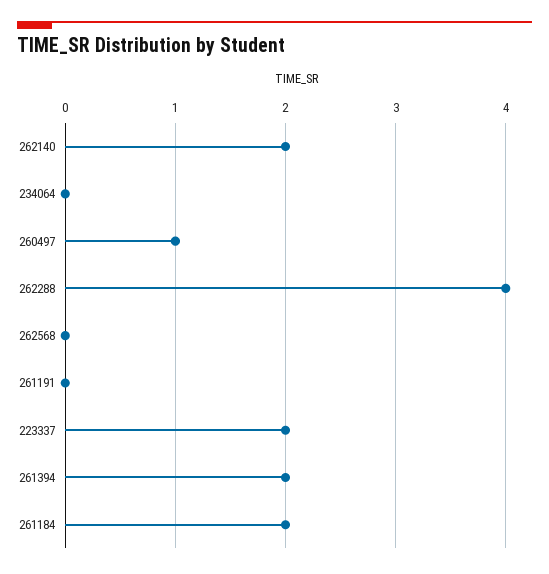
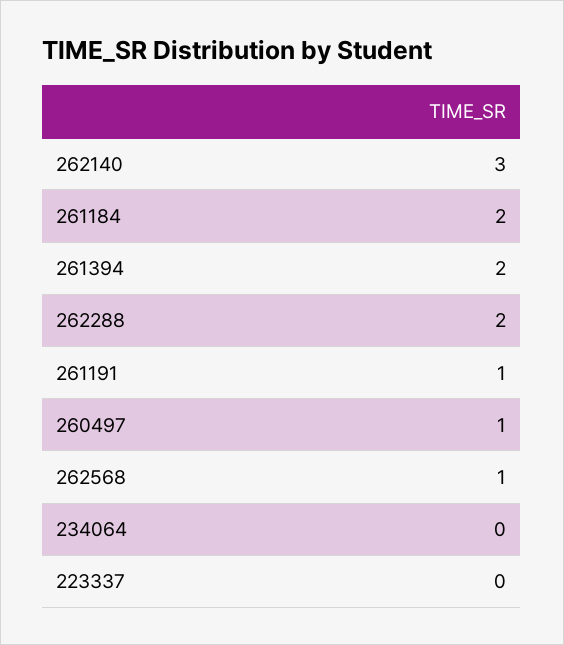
  {
-   "262140": 2,
+   "262140": 3,
    "234064": 0,
    "260497": 1,
-   "262288": 4,
+   "262288": 2,
-   "262568": 0,
+   "262568": 1,
-   "261191": 0,
+   "261191": 1,
-   "223337": 2,
+   "223337": 0,
    "261394": 2,
    "261184": 2
  }

